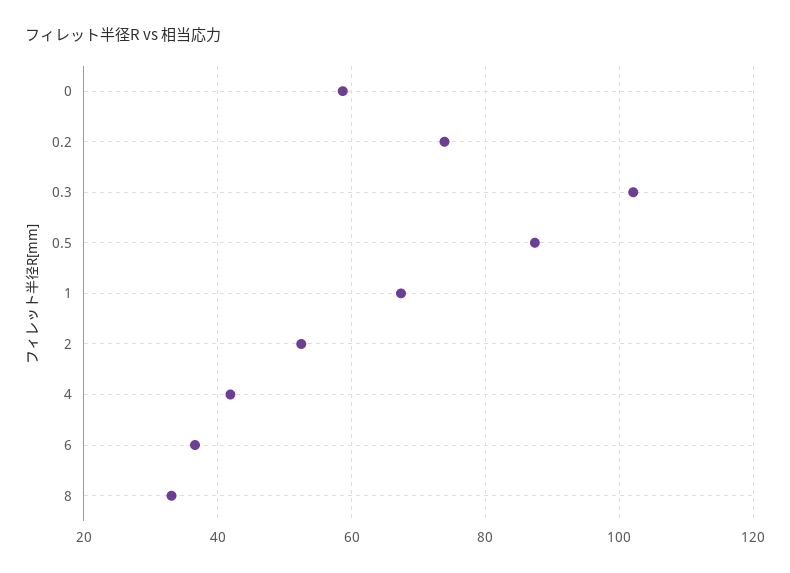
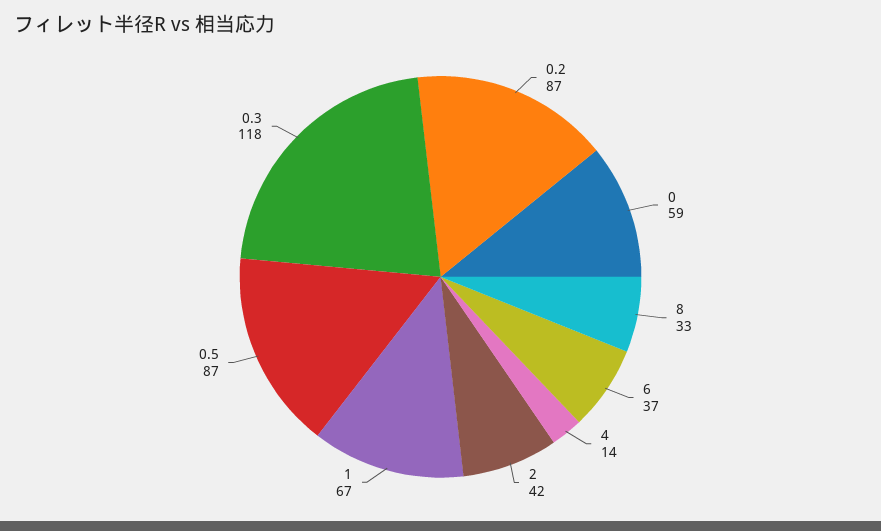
  {
    "0": 59,
-   "0.2": 74,
+   "0.2": 87,
-   "0.3": 102,
+   "0.3": 118,
    "0.5": 87,
    "1": 67,
-   "2": 52,
+   "2": 42,
-   "4": 42,
+   "4": 14,
    "6": 37,
    "8": 33
  }

